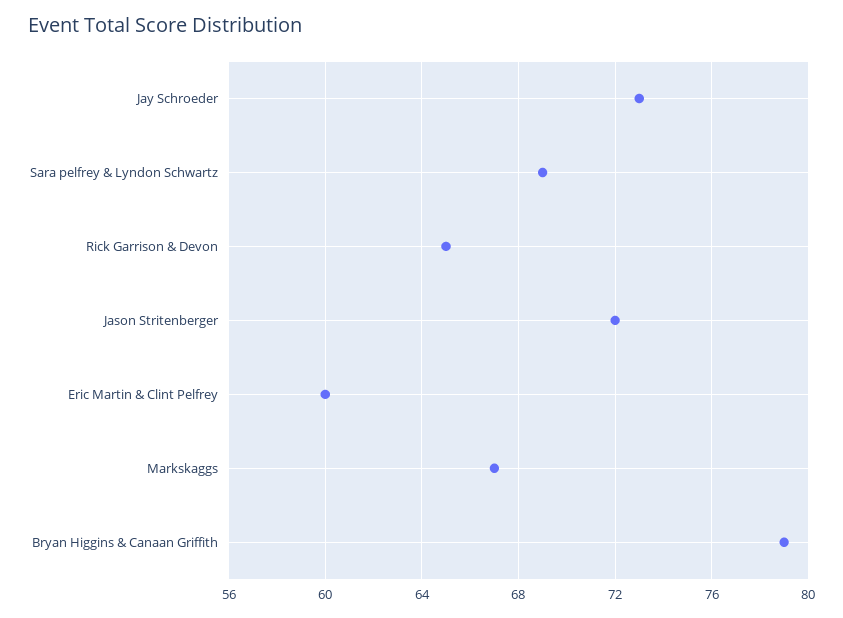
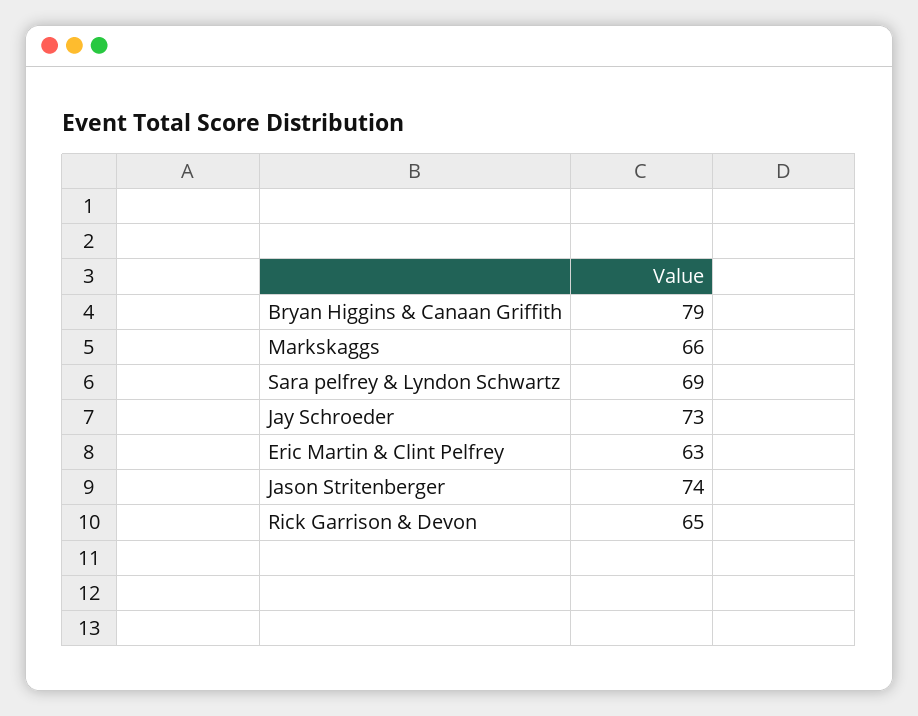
  {
    "Jay Schroeder": 73,
    "Sara pelfrey & Lyndon Schwartz": 69,
    "Rick Garrison & Devon": 65,
-   "Jason Stritenberger": 72,
+   "Jason Stritenberger": 74,
-   "Eric Martin & Clint Pelfrey": 60,
+   "Eric Martin & Clint Pelfrey": 63,
-   "Markskaggs": 67,
+   "Markskaggs": 66,
    "Bryan Higgins & Canaan Griffith": 79
  }

